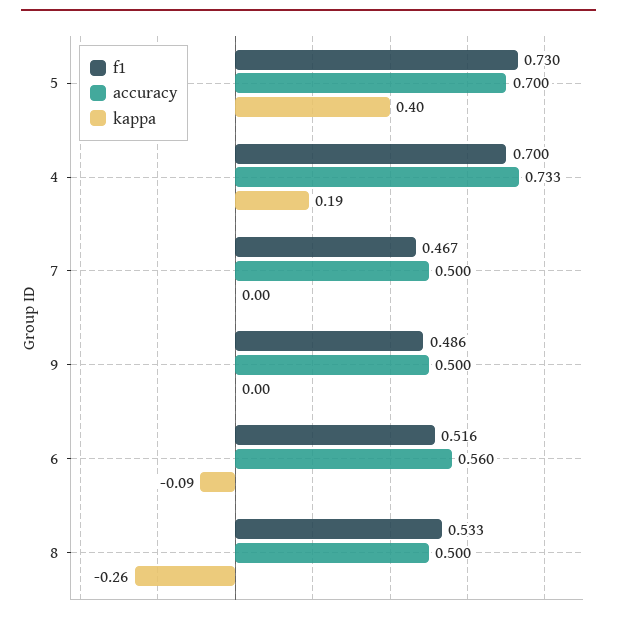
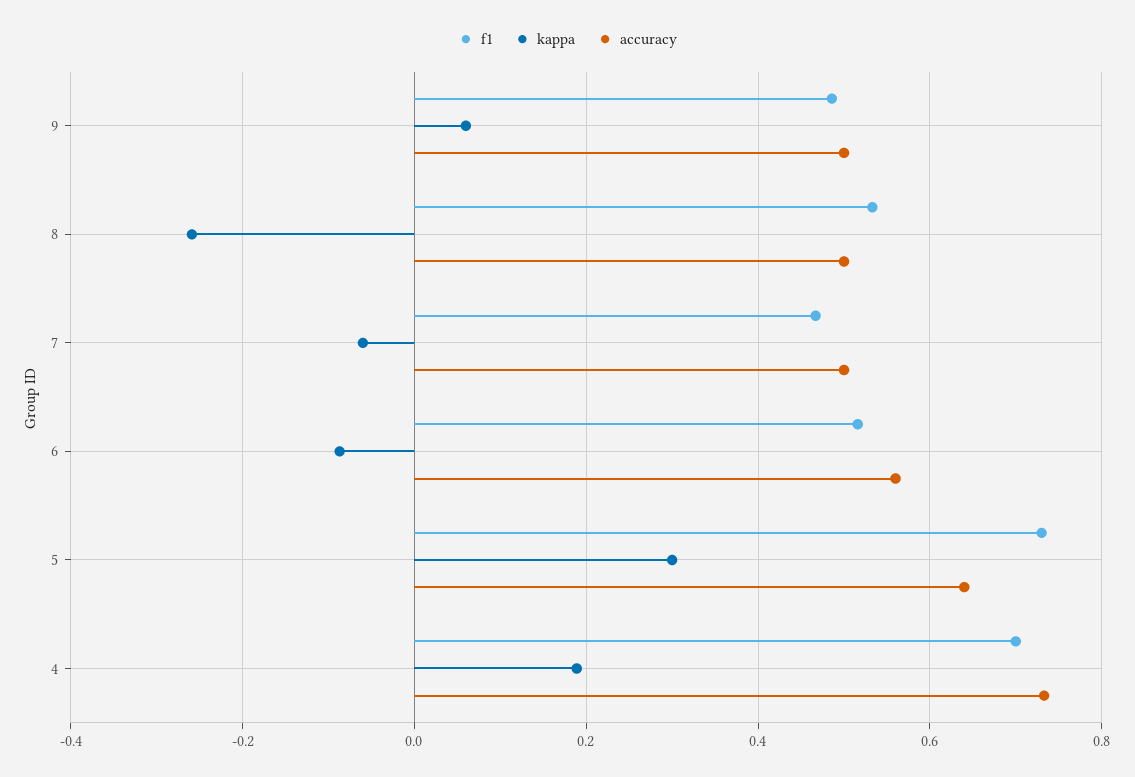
  {
    "f1": {
      "5": 0.73,
      "4": 0.7,
      "7": 0.467,
      "9": 0.486,
      "6": 0.516,
      "8": 0.533
    },
    "accuracy": {
-     "5": 0.7,
+     "5": 0.64,
      "4": 0.733,
      "7": 0.5,
      "9": 0.5,
      "6": 0.56,
      "8": 0.5
    },
    "kappa": {
-     "5": 0.4,
+     "5": 0.3,
      "4": 0.19,
-     "7": 0,
+     "7": -0.06,
-     "9": 0,
+     "9": 0.06,
      "6": -0.09,
      "8": -0.26
    }
  }

